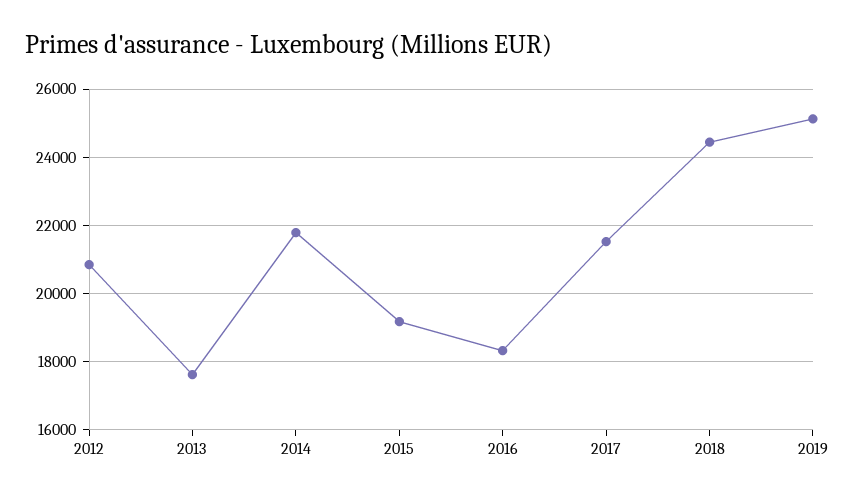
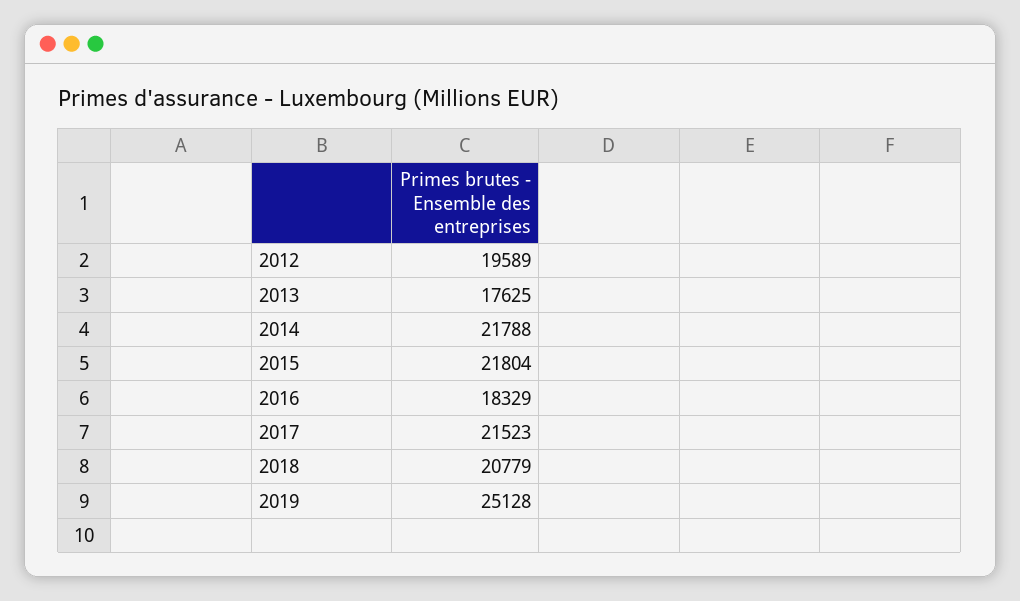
  {
-   "2012": 20800,
+   "2012": 19589,
    "2013": 17625,
    "2014": 21788,
-   "2015": 19200,
+   "2015": 21804,
    "2016": 18329,
    "2017": 21523,
-   "2018": 24400,
+   "2018": 20779,
    "2019": 25128
  }

